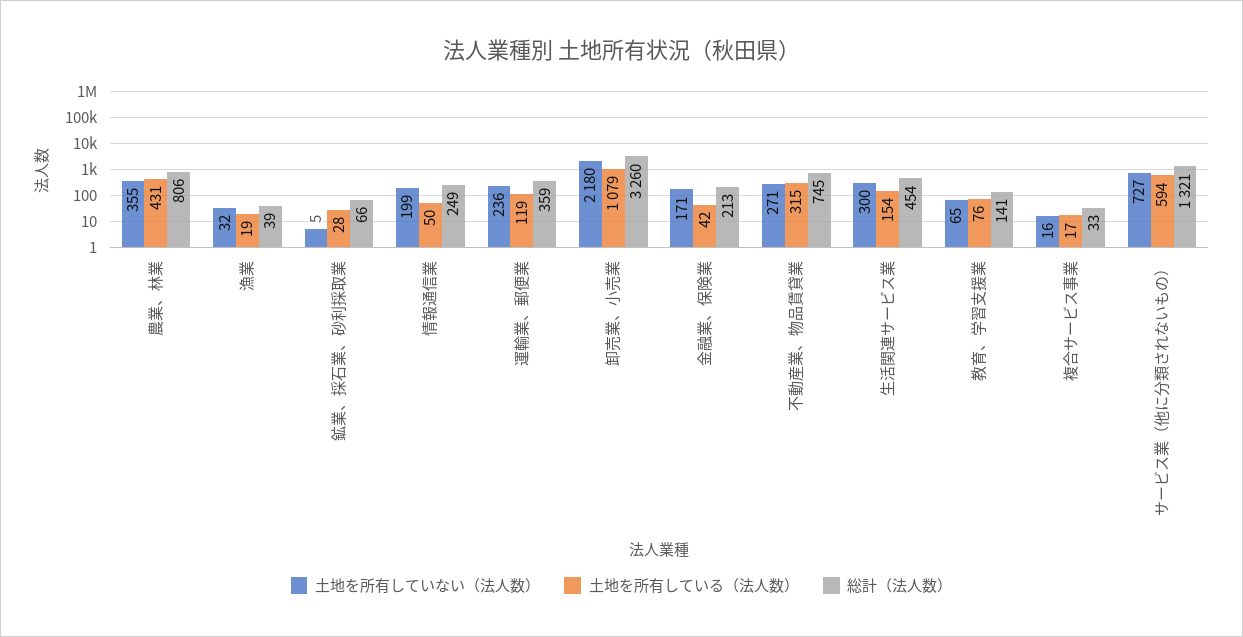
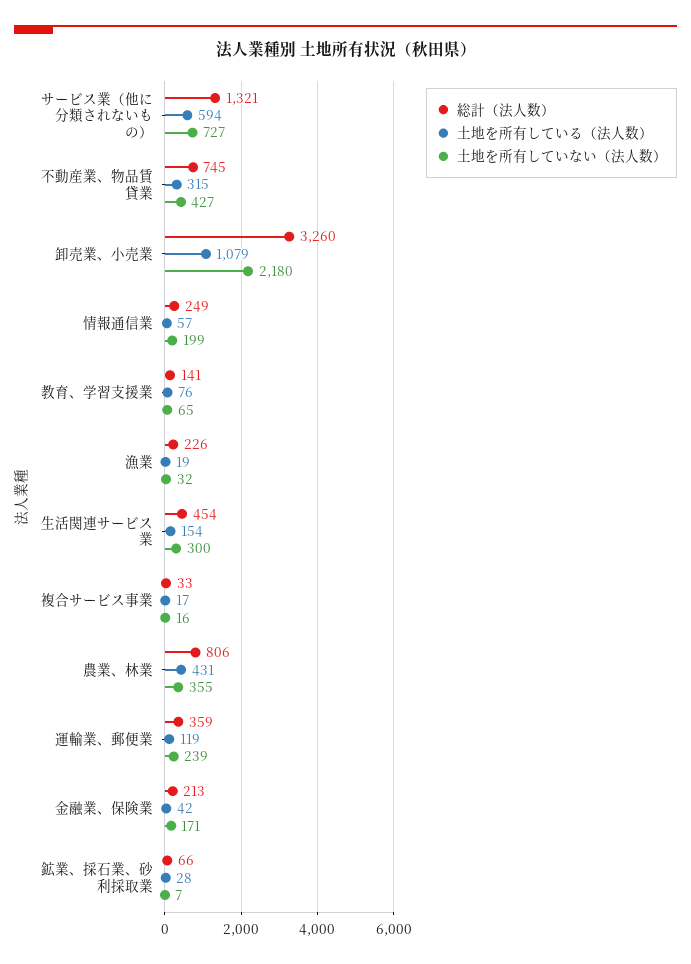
  {
    "土地を所有していない（法人数）": {
      "農業、林業": 355,
      "漁業": 32,
-     "鉱業、採石業、砂利採取業": 5,
+     "鉱業、採石業、砂利採取業": 7,
      "情報通信業": 199,
-     "運輸業、郵便業": 236,
+     "運輸業、郵便業": 239,
      "卸売業、小売業": 2180,
      "金融業、保険業": 171,
-     "不動産業、物品賃貸業": 271,
+     "不動産業、物品賃貸業": 427,
      "生活関連サービス業": 300,
      "教育、学習支援業": 65,
      "複合サービス事業": 16,
      "サービス業（他に分類されないもの）": 727
    },
    "土地を所有している（法人数）": {
      "農業、林業": 431,
      "漁業": 19,
      "鉱業、採石業、砂利採取業": 28,
-     "情報通信業": 50,
+     "情報通信業": 57,
      "運輸業、郵便業": 119,
      "卸売業、小売業": 1079,
      "金融業、保険業": 42,
      "不動産業、物品賃貸業": 315,
      "生活関連サービス業": 154,
      "教育、学習支援業": 76,
      "複合サービス事業": 17,
      "サービス業（他に分類されないもの）": 594
    },
    "総計（法人数）": {
      "農業、林業": 806,
-     "漁業": 39,
+     "漁業": 226,
      "鉱業、採石業、砂利採取業": 66,
      "情報通信業": 249,
      "運輸業、郵便業": 359,
      "卸売業、小売業": 3260,
      "金融業、保険業": 213,
      "不動産業、物品賃貸業": 745,
      "生活関連サービス業": 454,
      "教育、学習支援業": 141,
      "複合サービス事業": 33,
      "サービス業（他に分類されないもの）": 1321
    }
  }

